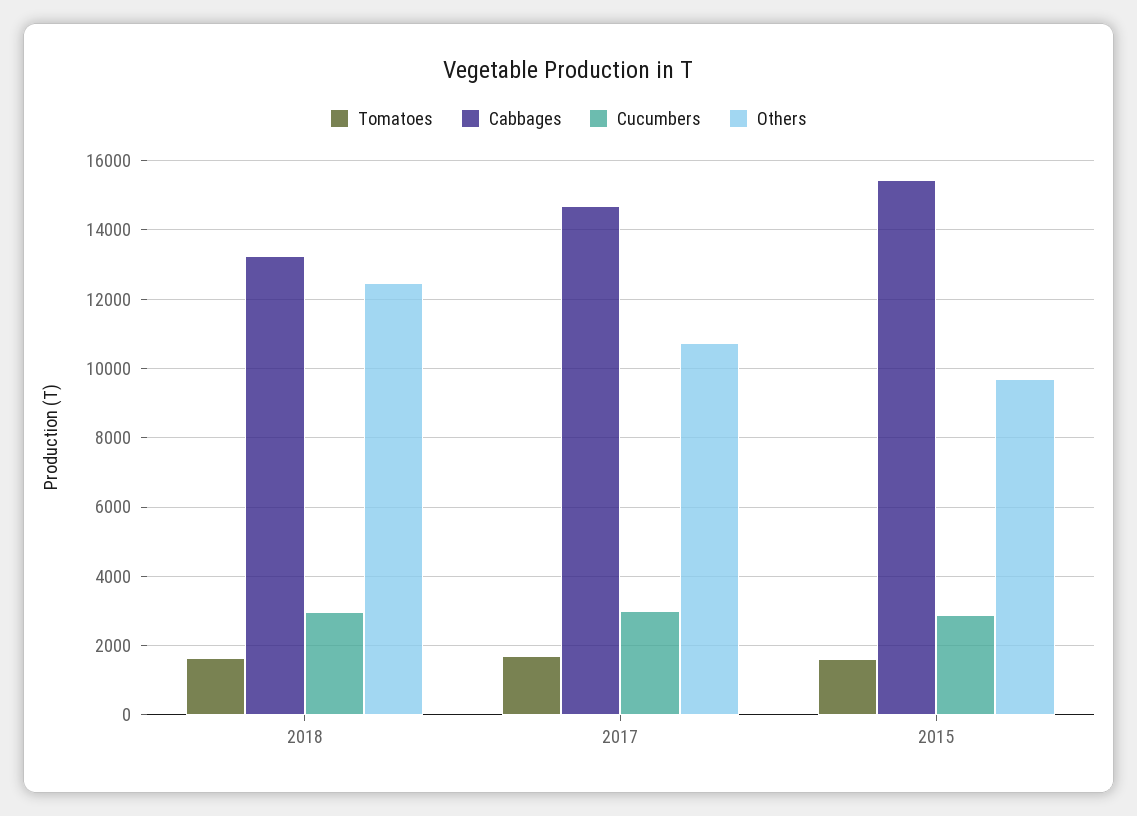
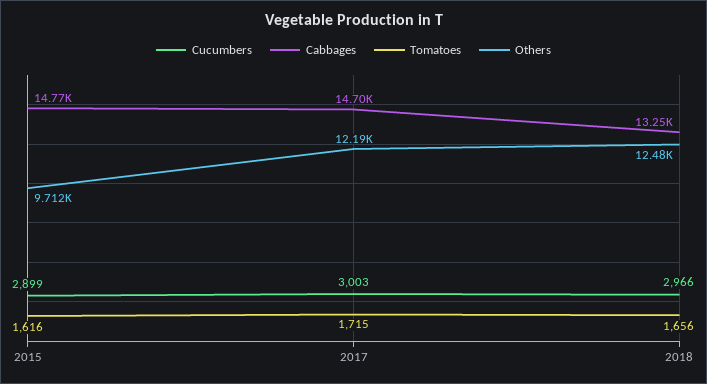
  {
    "Tomatoes": {
      "2018": 1656,
      "2017": 1715,
      "2015": 1616
    },
    "Cabbages": {
      "2018": 13250,
      "2017": 14700,
-     "2015": 15400
+     "2015": 14770
    },
    "Cucumbers": {
      "2018": 2966,
      "2017": 3003,
      "2015": 2899
    },
    "Others": {
      "2018": 12480,
-     "2017": 10800,
+     "2017": 12190,
      "2015": 9712
    }
  }

